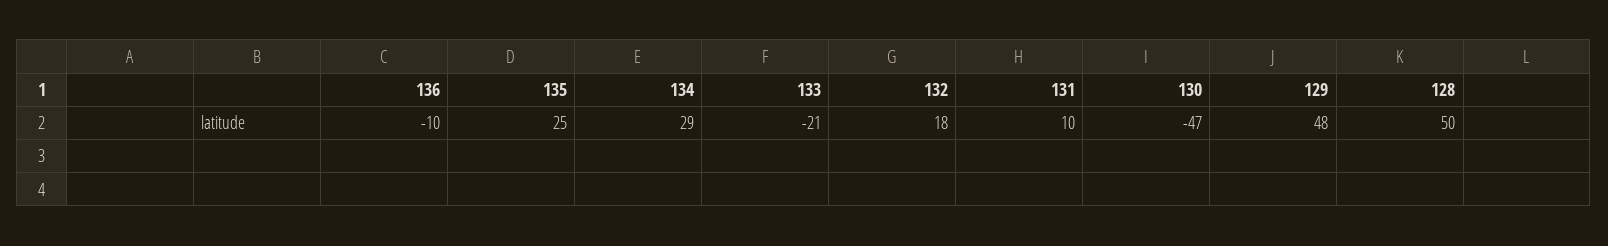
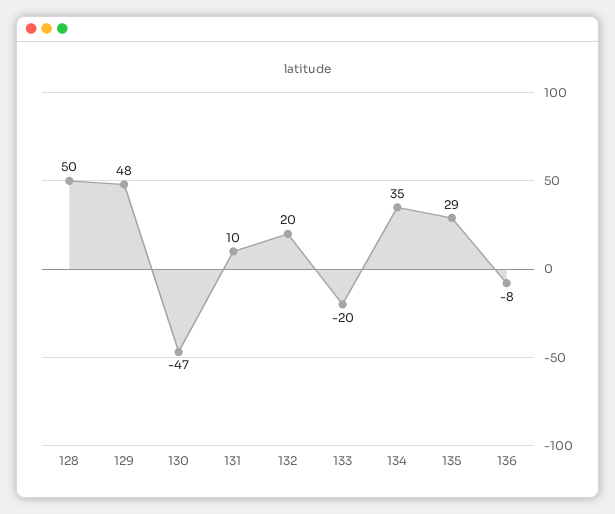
  {
-   "136": -10,
+   "136": -8,
-   "135": 25,
+   "135": 29,
-   "134": 29,
+   "134": 35,
-   "133": -21,
+   "133": -20,
-   "132": 18,
+   "132": 20,
    "131": 10,
    "130": -47,
    "129": 48,
    "128": 50
  }

